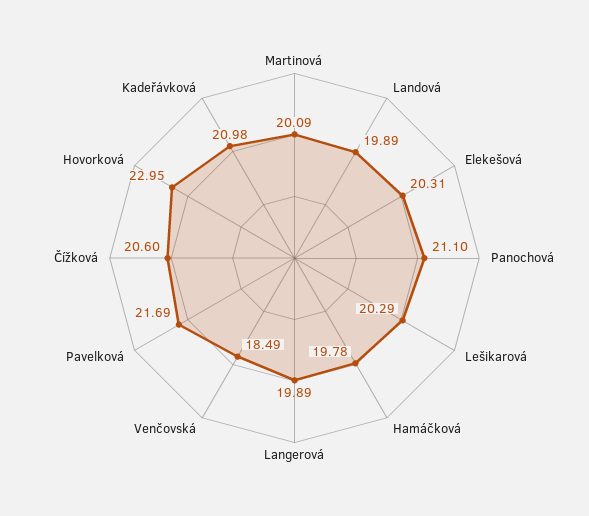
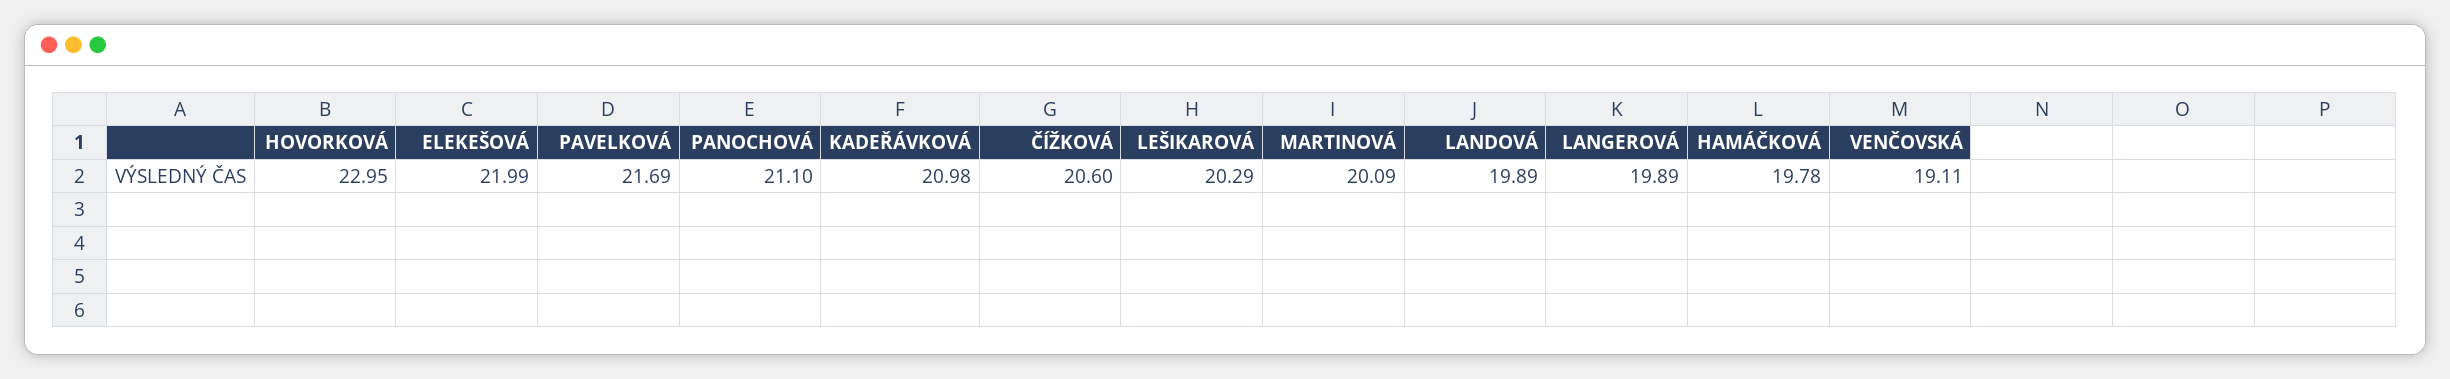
  {
    "Martinová": 20.09,
    "Landová": 19.89,
-   "Elekešová": 20.31,
+   "Elekešová": 21.99,
    "Panochová": 21.1,
    "Lešikarová": 20.29,
    "Hamáčková": 19.78,
    "Langerová": 19.89,
-   "Venčovská": 18.49,
+   "Venčovská": 19.11,
    "Pavelková": 21.69,
    "Čížková": 20.6,
    "Hovorková": 22.95,
    "Kadeřávková": 20.98
  }

